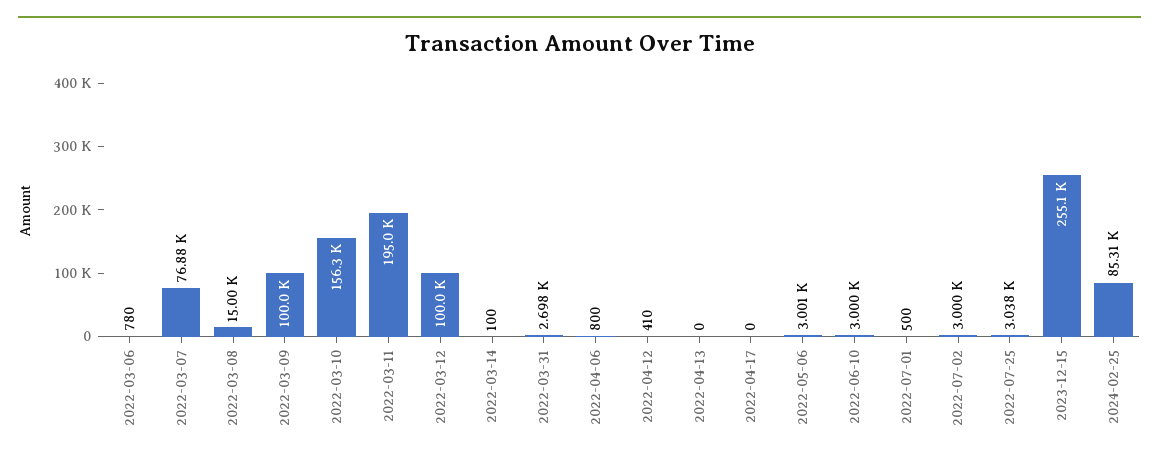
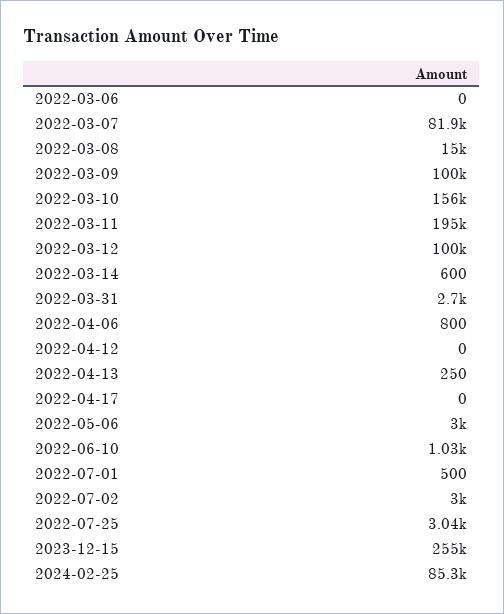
  {
-   "2022-03-06": 780,
+   "2022-03-06": 0,
-   "2022-03-07": 76880,
+   "2022-03-07": 81900,
    "2022-03-08": 15000,
    "2022-03-09": 100000,
    "2022-03-10": 156300,
    "2022-03-11": 195000,
    "2022-03-12": 100000,
-   "2022-03-14": 100,
+   "2022-03-14": 600,
    "2022-03-31": 2698,
    "2022-04-06": 800,
-   "2022-04-12": 410,
+   "2022-04-12": 0,
-   "2022-04-13": 0,
+   "2022-04-13": 250,
    "2022-04-17": 0,
    "2022-05-06": 3001,
-   "2022-06-10": 3000,
+   "2022-06-10": 1030,
    "2022-07-01": 500,
    "2022-07-02": 3000,
    "2022-07-25": 3038,
    "2023-12-15": 255100,
    "2024-02-25": 85310
  }

